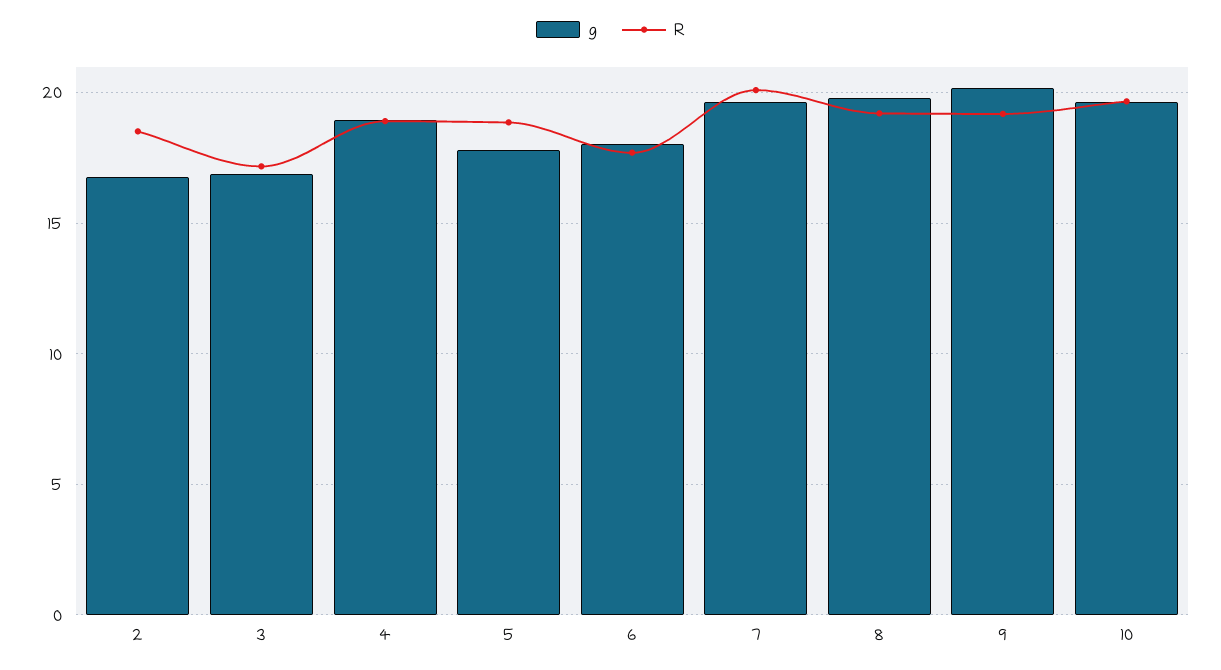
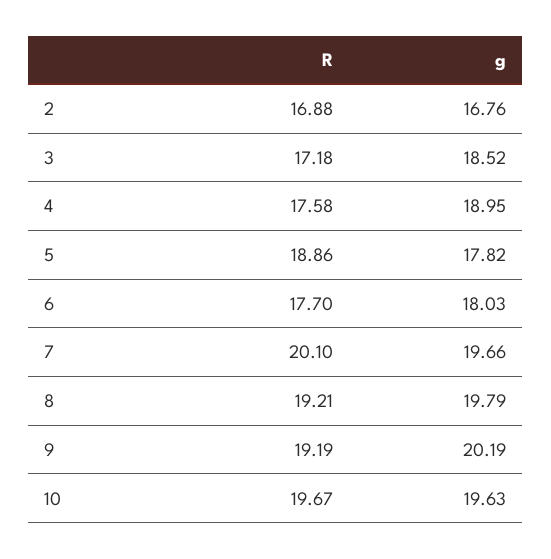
  {
    "g": {
      "2": 16.76,
-     "3": 17,
+     "3": 18.52,
      "4": 18.95,
      "5": 17.82,
      "6": 18.03,
      "7": 19.66,
      "8": 19.79,
      "9": 20.19,
      "10": 19.63
    },
    "R": {
-     "2": 18.5,
+     "2": 16.88,
      "3": 17.18,
-     "4": 19,
+     "4": 17.58,
      "5": 18.86,
      "6": 17.7,
      "7": 20.1,
      "8": 19.21,
      "9": 19.19,
      "10": 19.67
    }
  }

